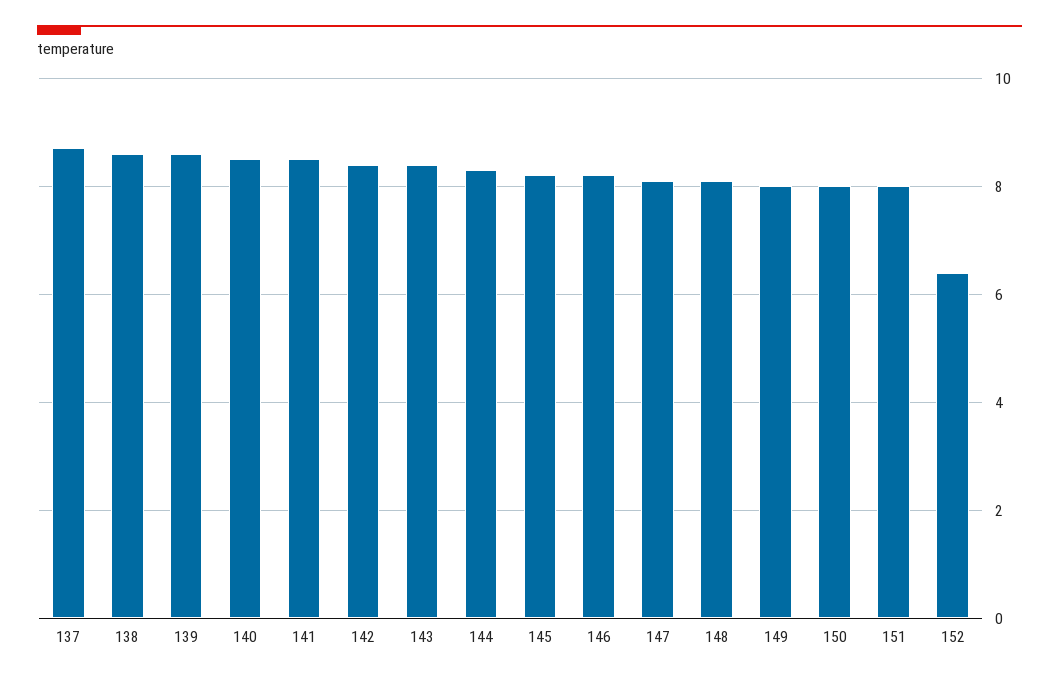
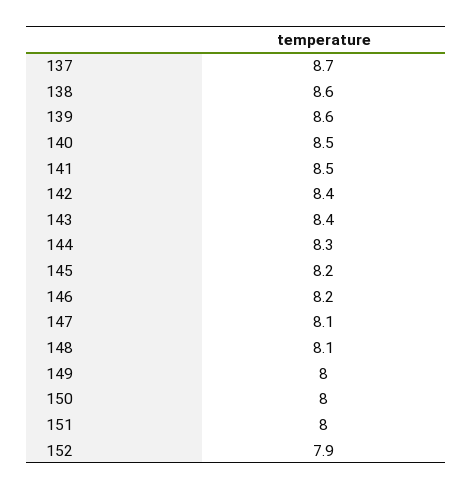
  {
    "137": 8.7,
    "138": 8.6,
    "139": 8.6,
    "140": 8.5,
    "141": 8.5,
    "142": 8.4,
    "143": 8.4,
    "144": 8.3,
    "145": 8.2,
    "146": 8.2,
    "147": 8.1,
    "148": 8.1,
    "149": 8,
    "150": 8,
    "151": 8,
-   "152": 6.5
+   "152": 7.9
  }

